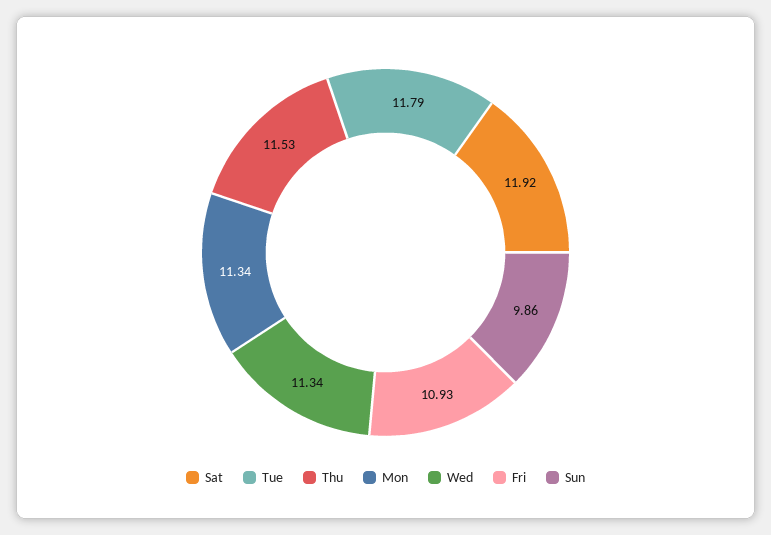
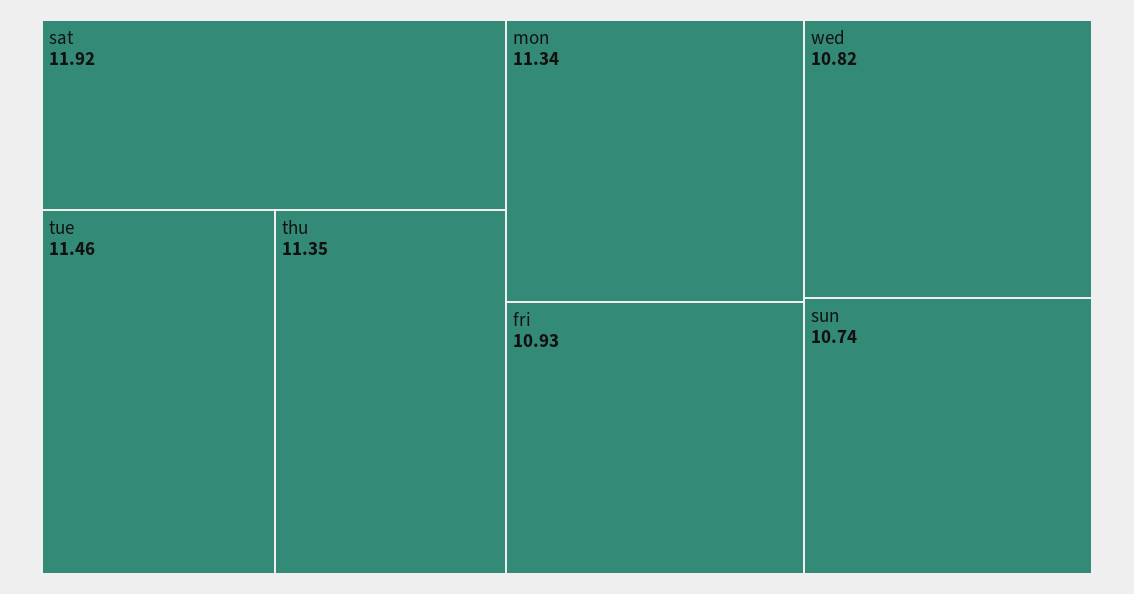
  {
    "Sat": 11.92,
-   "Tue": 11.79,
+   "Tue": 11.46,
-   "Thu": 11.53,
+   "Thu": 11.35,
    "Mon": 11.34,
-   "Wed": 11.34,
+   "Wed": 10.82,
    "Fri": 10.93,
-   "Sun": 9.86
+   "Sun": 10.74
  }

